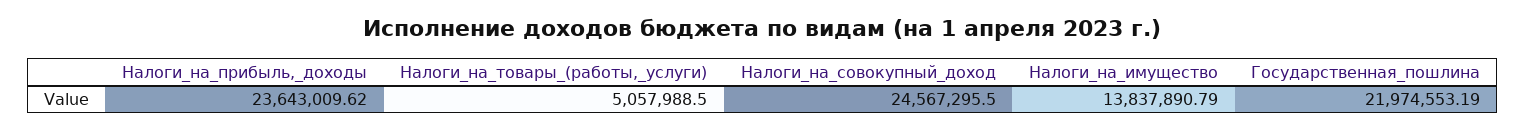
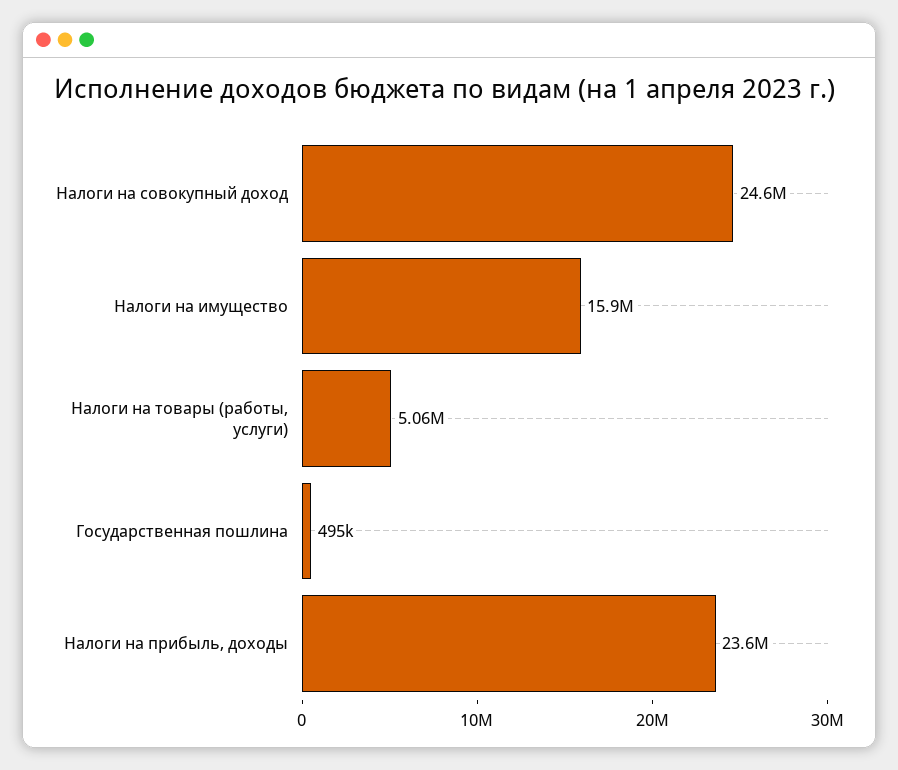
  {
    "Налоги_на_прибыль,_доходы": 23643009.62,
    "Налоги_на_товары_(работы,_услуги)": 5057988.5,
    "Налоги_на_совокупный_доход": 24567295.5,
-   "Налоги_на_имущество": 13837890.79,
+   "Налоги_на_имущество": 15900000,
-   "Государственная_пошлина": 21974553.19
+   "Государственная_пошлина": 495000
  }

